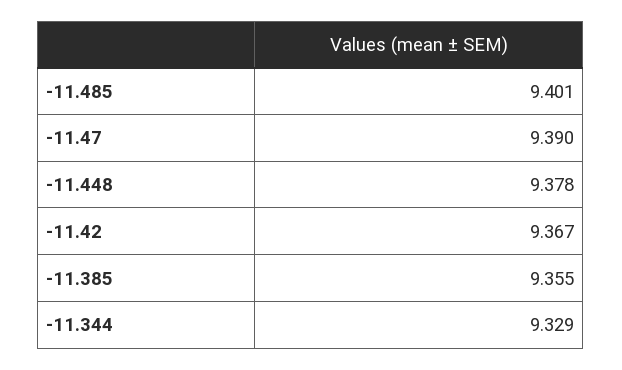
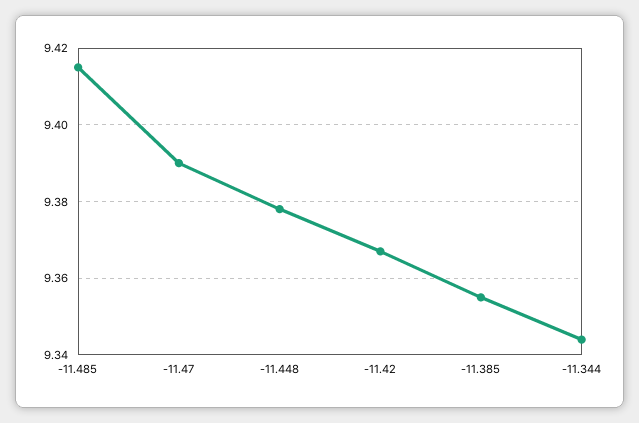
  {
-   "-11.485": 9.401,
+   "-11.485": 9.415,
    "-11.47": 9.39,
    "-11.448": 9.378,
    "-11.42": 9.367,
    "-11.385": 9.355,
-   "-11.344": 9.329
+   "-11.344": 9.345
  }

